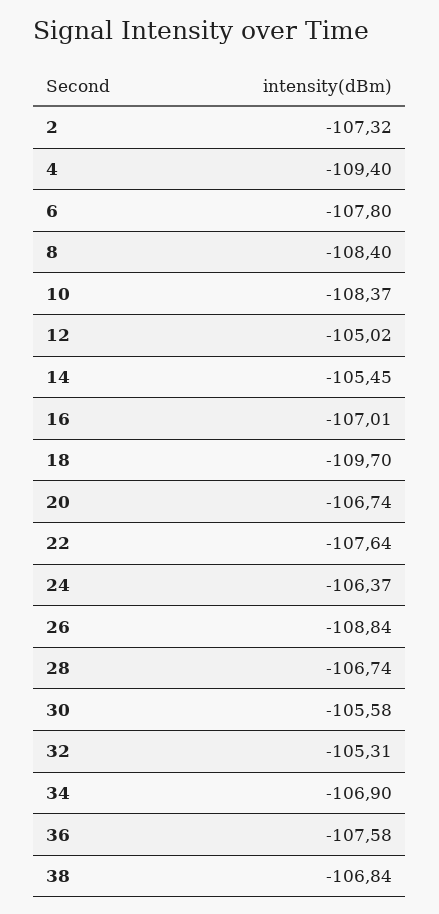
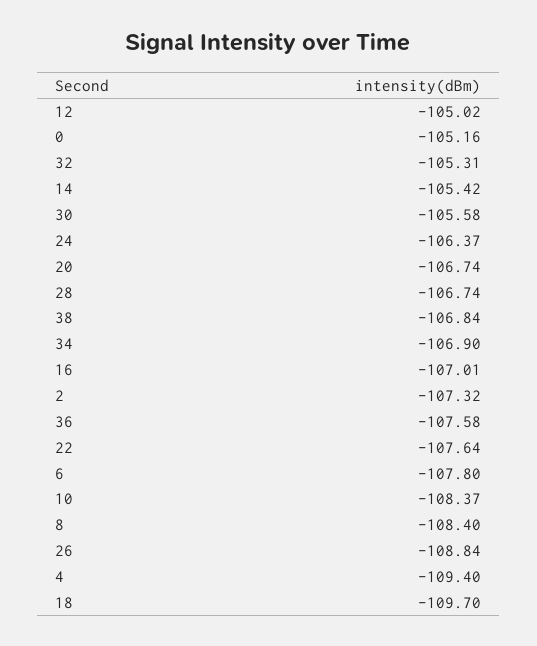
  {
    "2": -107.32,
    "4": -109.4,
    "6": -107.8,
    "8": -108.4,
    "10": -108.37,
    "12": -105.02,
-   "14": -105.45,
+   "14": -105.42,
    "16": -107.01,
    "18": -109.7,
    "20": -106.74,
    "22": -107.64,
    "24": -106.37,
    "26": -108.84,
    "28": -106.74,
    "30": -105.58,
    "32": -105.31,
    "34": -106.9,
    "36": -107.58,
-   "38": -106.84
+   "38": -106.84,
+   "0": -105.16
  }

